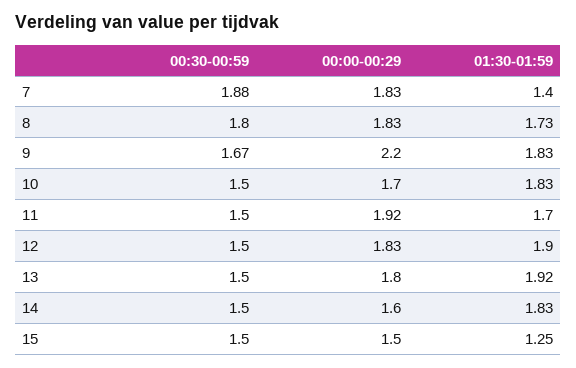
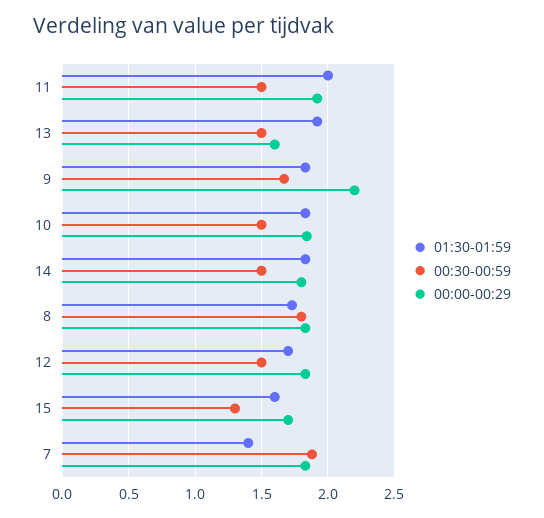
  {
    "00:30-00:59": {
      "7": 1.88,
      "8": 1.8,
      "9": 1.67,
      "10": 1.5,
      "11": 1.5,
      "12": 1.5,
      "13": 1.5,
      "14": 1.5,
-     "15": 1.5
+     "15": 1.3
    },
    "00:00-00:29": {
      "7": 1.83,
      "8": 1.83,
      "9": 2.2,
-     "10": 1.7,
+     "10": 1.85,
      "11": 1.92,
      "12": 1.83,
-     "13": 1.8,
+     "13": 1.6,
-     "14": 1.6,
+     "14": 1.8,
-     "15": 1.5
+     "15": 1.7
    },
    "01:30-01:59": {
      "7": 1.4,
      "8": 1.73,
      "9": 1.83,
      "10": 1.83,
-     "11": 1.7,
+     "11": 2,
-     "12": 1.9,
+     "12": 1.7,
      "13": 1.92,
      "14": 1.83,
-     "15": 1.25
+     "15": 1.6
    }
  }

